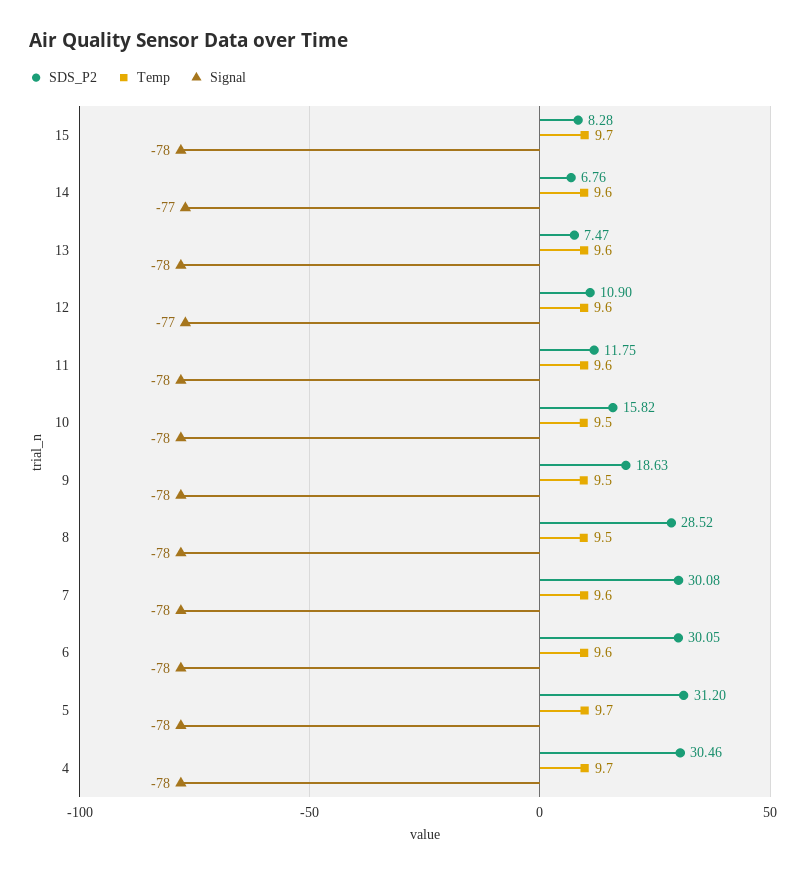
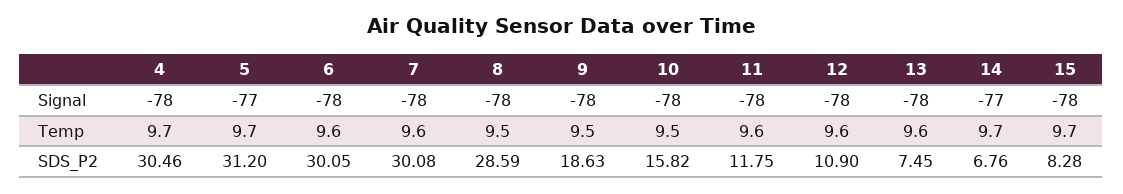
  {
    "SDS_P2": {
      "15": 8.28,
      "14": 6.76,
-     "13": 7.47,
+     "13": 7.45,
      "12": 10.9,
      "11": 11.75,
      "10": 15.82,
      "9": 18.63,
-     "8": 28.52,
+     "8": 28.59,
      "7": 30.08,
      "6": 30.05,
      "5": 31.2,
      "4": 30.46
    },
    "Temp": {
      "15": 9.7,
-     "14": 9.6,
+     "14": 9.7,
      "13": 9.6,
      "12": 9.6,
      "11": 9.6,
      "10": 9.5,
      "9": 9.5,
      "8": 9.5,
      "7": 9.6,
      "6": 9.6,
      "5": 9.7,
      "4": 9.7
    },
    "Signal": {
      "15": -78,
      "14": -77,
      "13": -78,
-     "12": -77,
+     "12": -78,
      "11": -78,
      "10": -78,
      "9": -78,
      "8": -78,
      "7": -78,
      "6": -78,
-     "5": -78,
+     "5": -77,
      "4": -78
    }
  }

